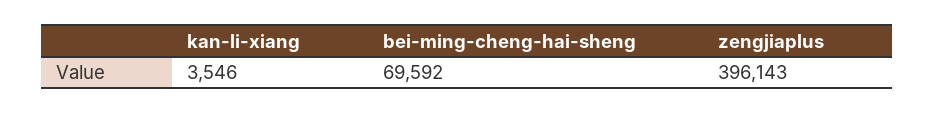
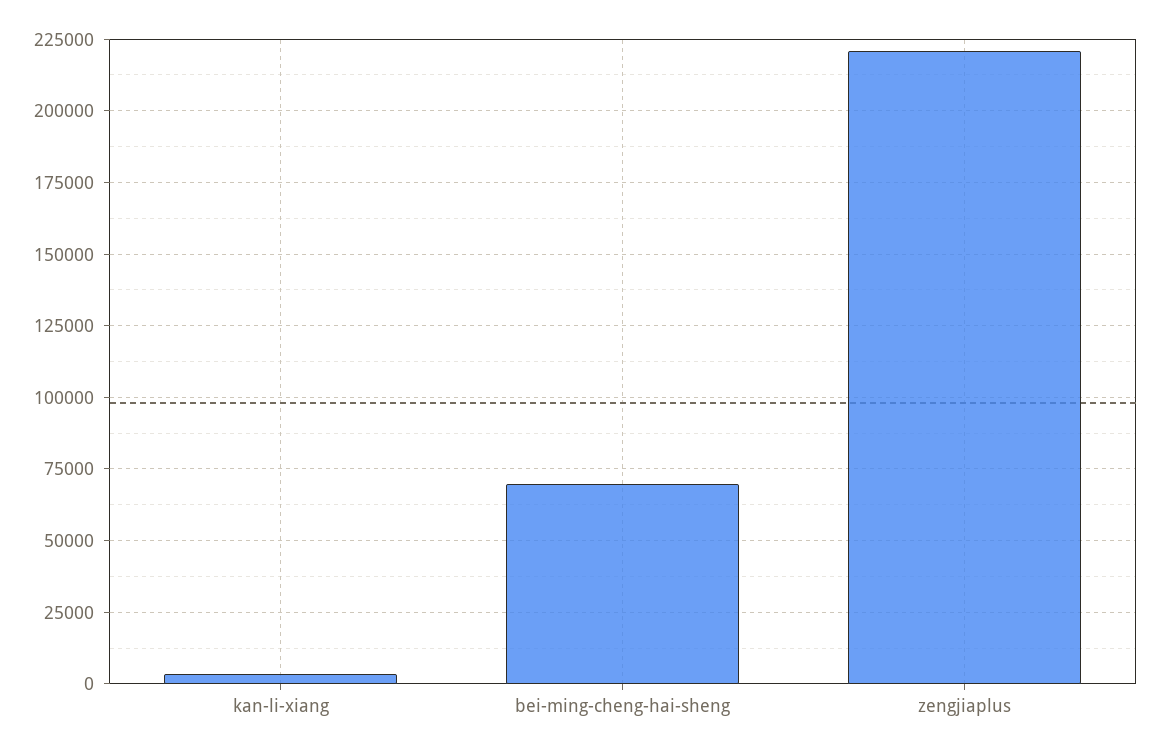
  {
    "kan-li-xiang": 3546,
    "bei-ming-cheng-hai-sheng": 69592,
-   "zengjiaplus": 396143
+   "zengjiaplus": 220000
  }

